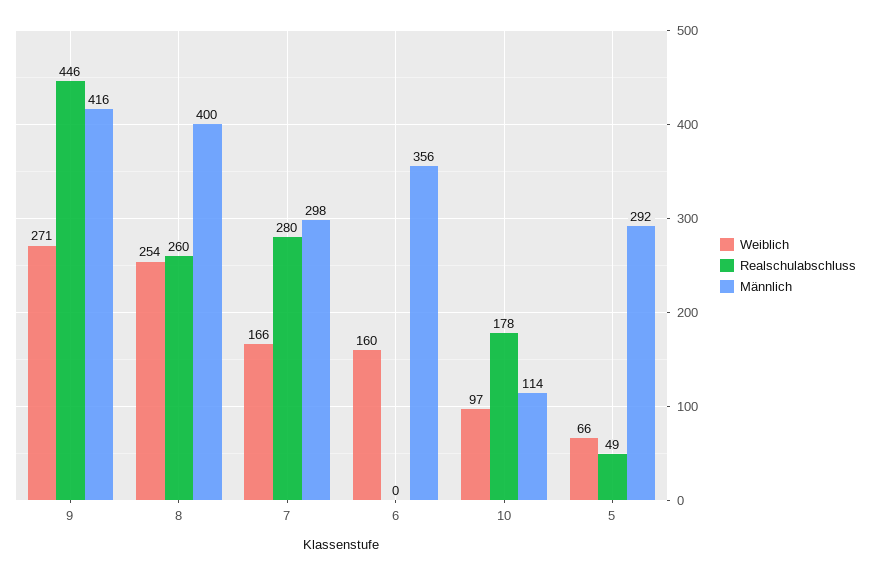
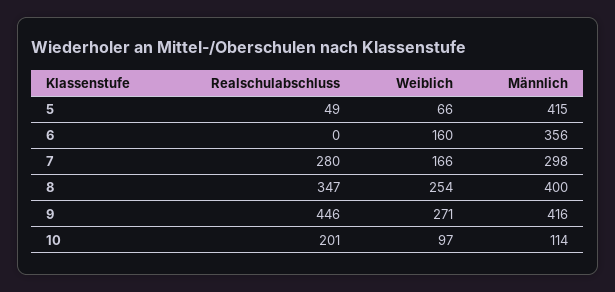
  {
    "Weiblich": {
      "9": 271,
      "8": 254,
      "7": 166,
      "6": 160,
      "10": 97,
      "5": 66
    },
    "Realschulabschluss": {
      "9": 446,
-     "8": 260,
+     "8": 347,
      "7": 280,
      "6": 0,
-     "10": 178,
+     "10": 201,
      "5": 49
    },
    "Männlich": {
      "9": 416,
      "8": 400,
      "7": 298,
      "6": 356,
      "10": 114,
-     "5": 292
+     "5": 415
    }
  }

